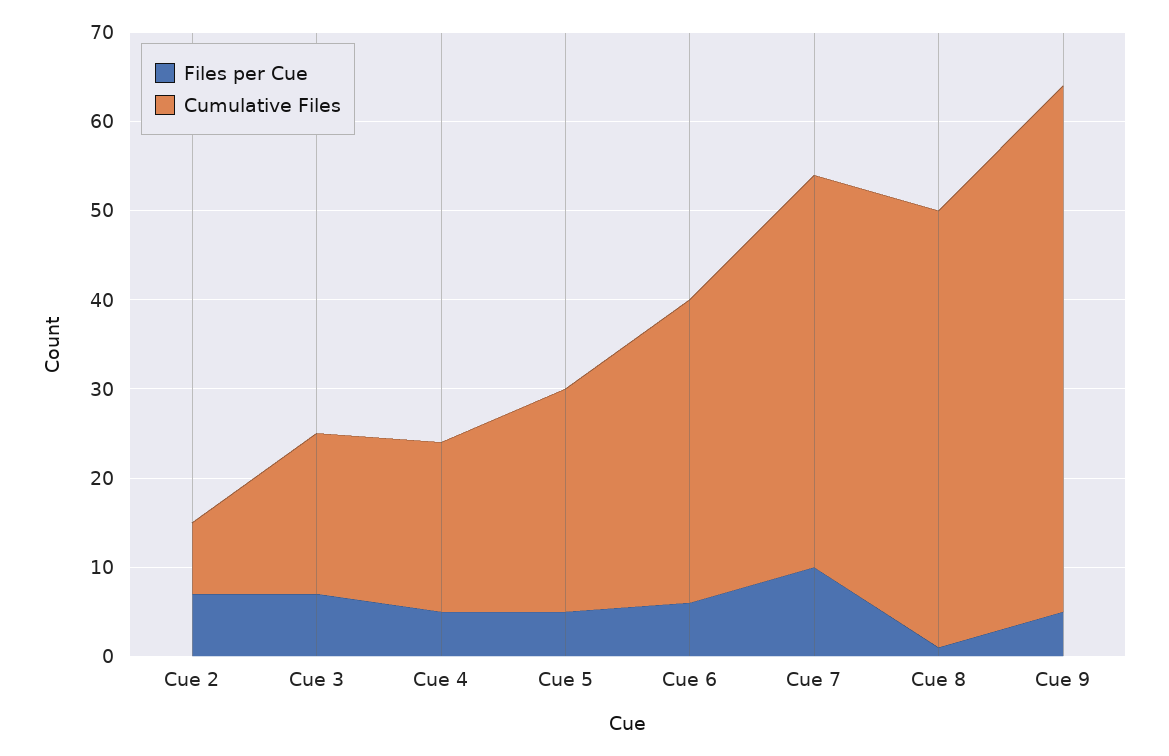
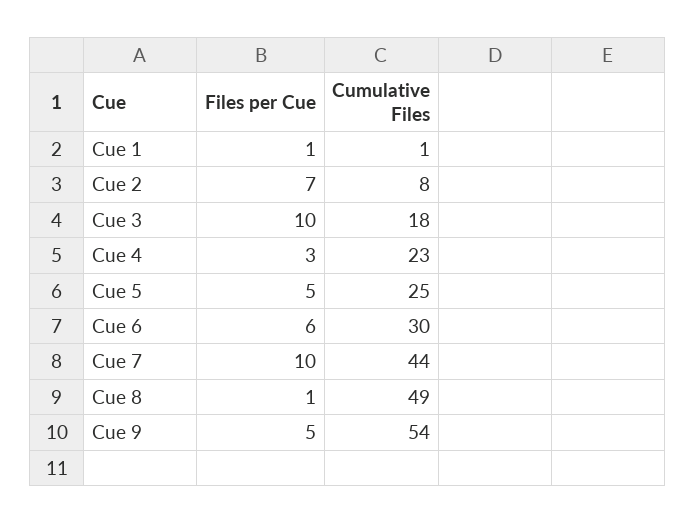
  {
    "Files per Cue": {
      "Cue 2": 7,
-     "Cue 3": 7,
+     "Cue 3": 10,
-     "Cue 4": 5,
+     "Cue 4": 3,
      "Cue 5": 5,
      "Cue 6": 6,
      "Cue 7": 10,
      "Cue 8": 1,
-     "Cue 9": 5
+     "Cue 9": 5,
+     "Cue 1": 1
    },
    "Cumulative Files": {
      "Cue 2": 8,
      "Cue 3": 18,
-     "Cue 4": 19,
+     "Cue 4": 23,
      "Cue 5": 25,
-     "Cue 6": 34,
+     "Cue 6": 30,
      "Cue 7": 44,
      "Cue 8": 49,
-     "Cue 9": 59
+     "Cue 9": 54,
+     "Cue 1": 1
    }
  }

